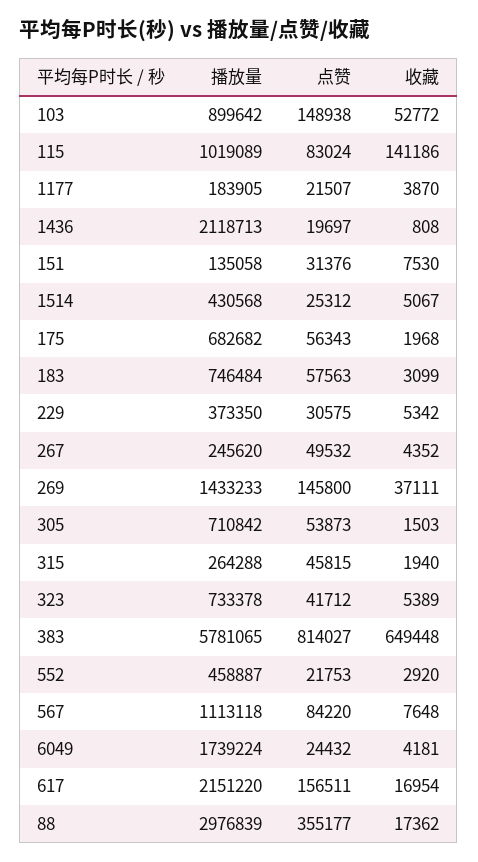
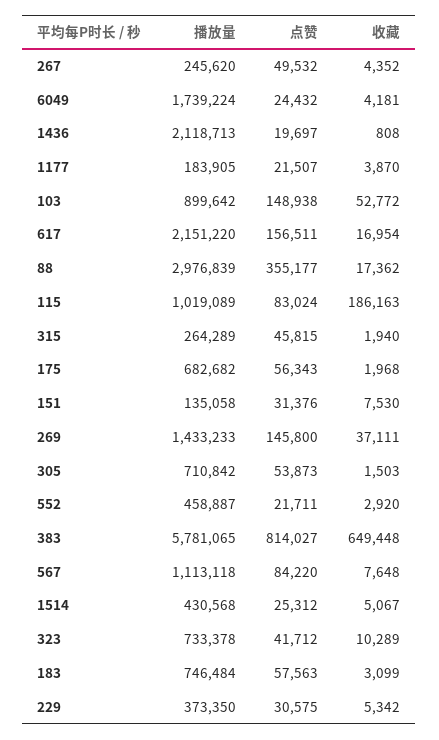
  {
    "播放量": {
      "103": 899642,
      "115": 1019089,
      "1177": 183905,
      "1436": 2118713,
      "151": 135058,
      "1514": 430568,
      "175": 682682,
      "183": 746484,
      "229": 373350,
      "267": 245620,
      "269": 1433233,
      "305": 710842,
-     "315": 264288,
+     "315": 264289,
      "323": 733378,
      "383": 5781065,
      "552": 458887,
      "567": 1113118,
      "6049": 1739224,
      "617": 2151220,
      "88": 2976839
    },
    "点赞": {
      "103": 148938,
      "115": 83024,
      "1177": 21507,
      "1436": 19697,
      "151": 31376,
      "1514": 25312,
      "175": 56343,
      "183": 57563,
      "229": 30575,
      "267": 49532,
      "269": 145800,
      "305": 53873,
      "315": 45815,
      "323": 41712,
      "383": 814027,
-     "552": 21753,
+     "552": 21711,
      "567": 84220,
      "6049": 24432,
      "617": 156511,
      "88": 355177
    },
    "收藏": {
      "103": 52772,
-     "115": 141186,
+     "115": 186163,
      "1177": 3870,
      "1436": 808,
      "151": 7530,
      "1514": 5067,
      "175": 1968,
      "183": 3099,
      "229": 5342,
      "267": 4352,
      "269": 37111,
      "305": 1503,
      "315": 1940,
-     "323": 5389,
+     "323": 10289,
      "383": 649448,
      "552": 2920,
      "567": 7648,
      "6049": 4181,
      "617": 16954,
      "88": 17362
    }
  }

